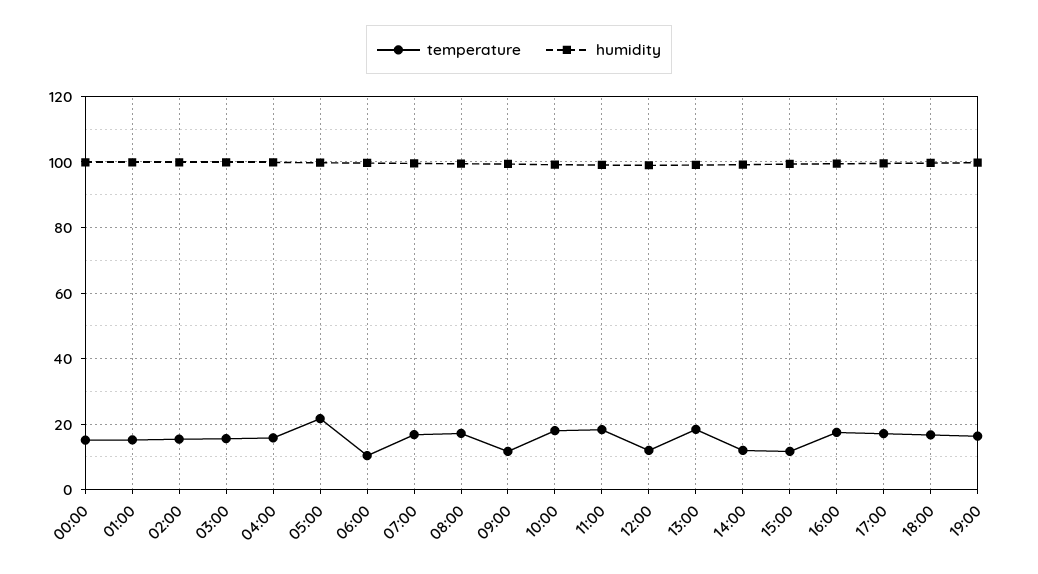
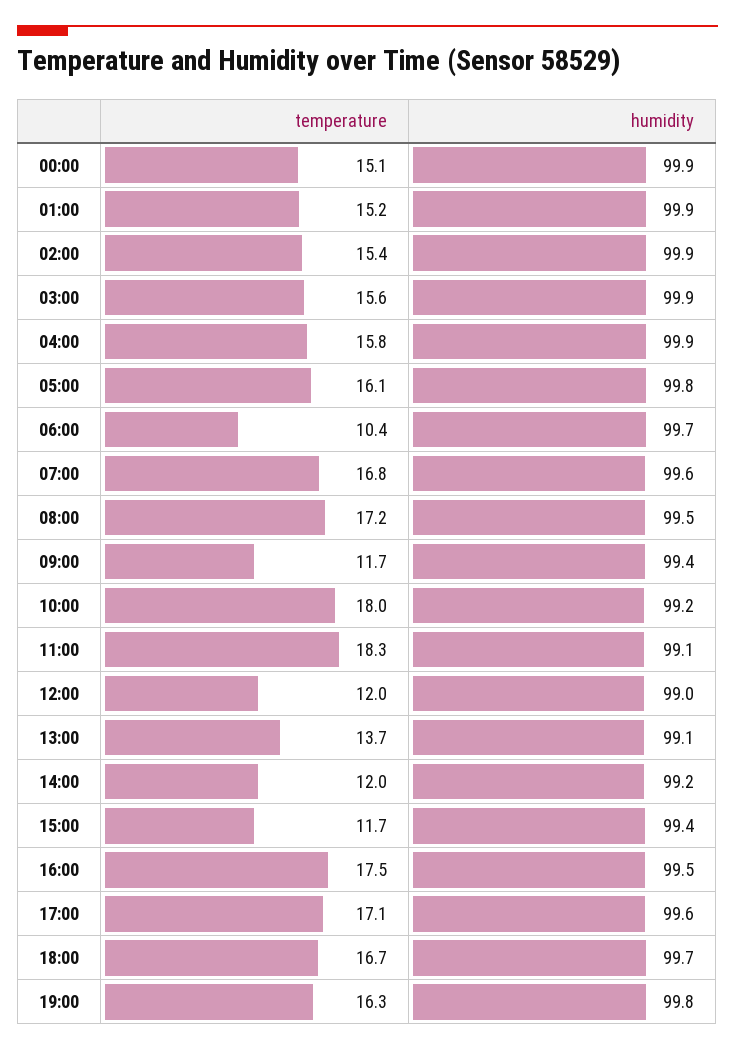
  {
    "temperature": {
      "00:00": 15.1,
      "01:00": 15.2,
      "02:00": 15.4,
      "03:00": 15.6,
      "04:00": 15.8,
-     "05:00": 22,
+     "05:00": 16.1,
      "06:00": 10.4,
      "07:00": 16.8,
      "08:00": 17.2,
      "09:00": 11.7,
      "10:00": 18,
      "11:00": 18.3,
      "12:00": 12,
-     "13:00": 18,
+     "13:00": 13.7,
      "14:00": 12,
      "15:00": 11.7,
      "16:00": 17.5,
      "17:00": 17.1,
      "18:00": 16.7,
      "19:00": 16.3
    },
    "humidity": {
      "00:00": 99.9,
      "01:00": 99.9,
      "02:00": 99.9,
      "03:00": 99.9,
      "04:00": 99.9,
      "05:00": 99.8,
      "06:00": 99.7,
      "07:00": 99.6,
      "08:00": 99.5,
      "09:00": 99.4,
      "10:00": 99.2,
      "11:00": 99.1,
      "12:00": 99,
      "13:00": 99.1,
      "14:00": 99.2,
      "15:00": 99.4,
      "16:00": 99.5,
      "17:00": 99.6,
      "18:00": 99.7,
      "19:00": 99.8
    }
  }

